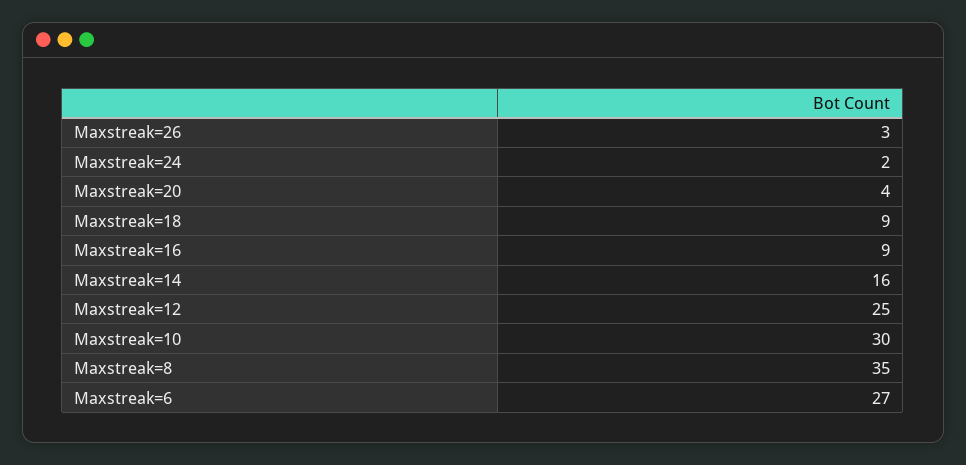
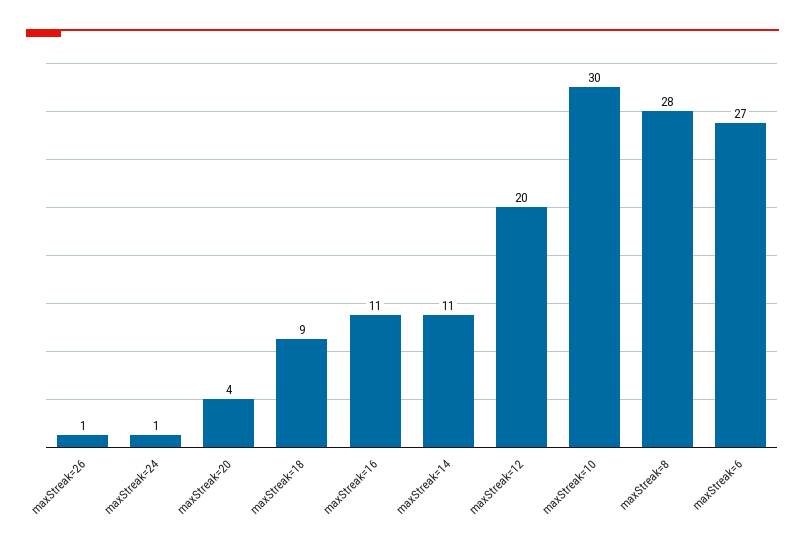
  {
-   "Maxstreak=26": 3,
+   "Maxstreak=26": 1,
-   "Maxstreak=24": 2,
+   "Maxstreak=24": 1,
    "Maxstreak=20": 4,
    "Maxstreak=18": 9,
-   "Maxstreak=16": 9,
+   "Maxstreak=16": 11,
-   "Maxstreak=14": 16,
+   "Maxstreak=14": 11,
-   "Maxstreak=12": 25,
+   "Maxstreak=12": 20,
    "Maxstreak=10": 30,
-   "Maxstreak=8": 35,
+   "Maxstreak=8": 28,
    "Maxstreak=6": 27
  }

